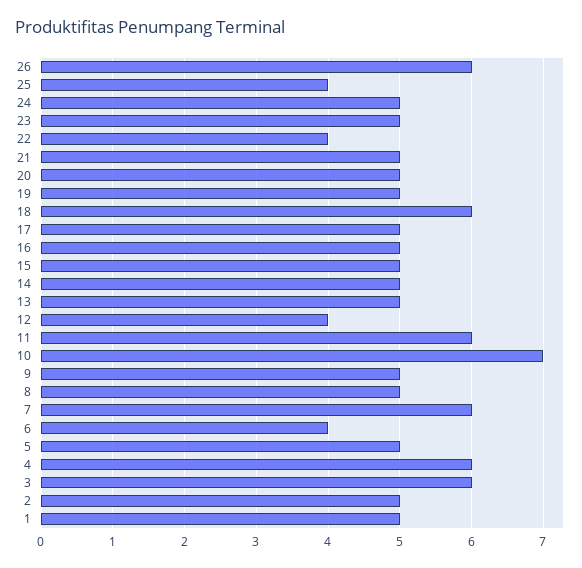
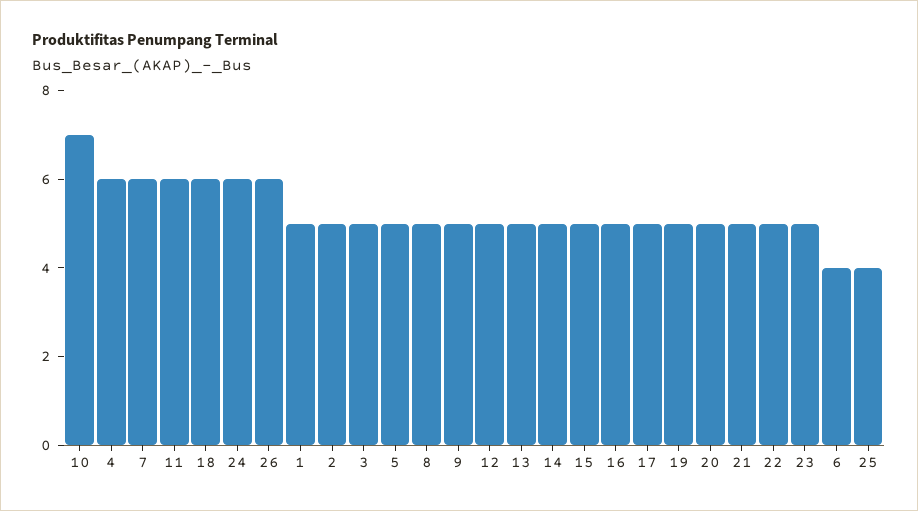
  {
    "26": 6,
    "25": 4,
-   "24": 5,
+   "24": 6,
    "23": 5,
-   "22": 4,
+   "22": 5,
    "21": 5,
    "20": 5,
    "19": 5,
    "18": 6,
    "17": 5,
    "16": 5,
    "15": 5,
    "14": 5,
    "13": 5,
-   "12": 4,
+   "12": 5,
    "11": 6,
    "10": 7,
    "9": 5,
    "8": 5,
    "7": 6,
    "6": 4,
    "5": 5,
    "4": 6,
-   "3": 6,
+   "3": 5,
    "2": 5,
    "1": 5
  }

